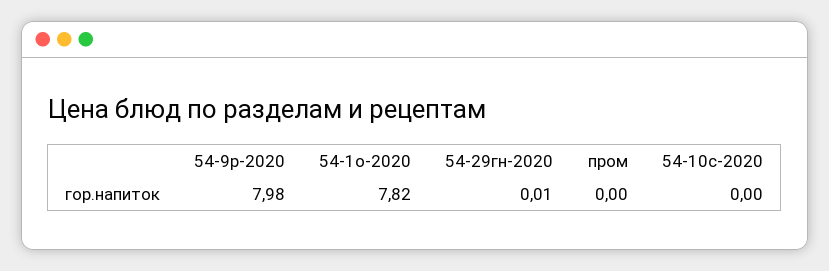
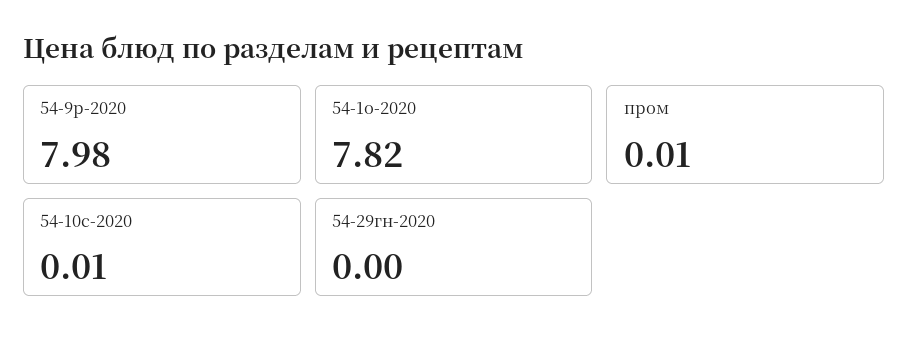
  {
    "54-9р-2020": 7.98,
    "54-1о-2020": 7.82,
-   "54-29гн-2020": 0.01,
+   "54-29гн-2020": 0,
-   "пром": 0,
+   "пром": 0.01,
-   "54-10с-2020": 0
+   "54-10с-2020": 0.01
  }

